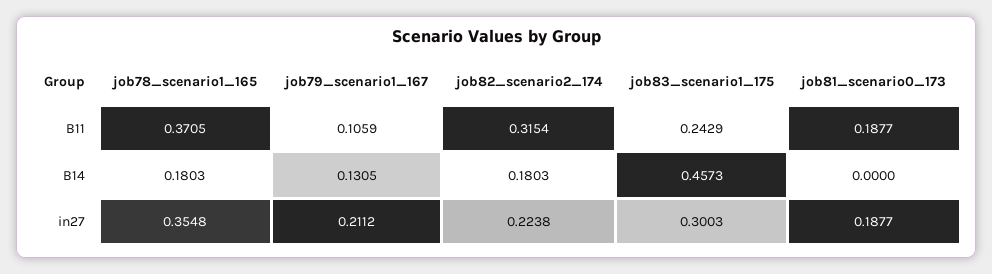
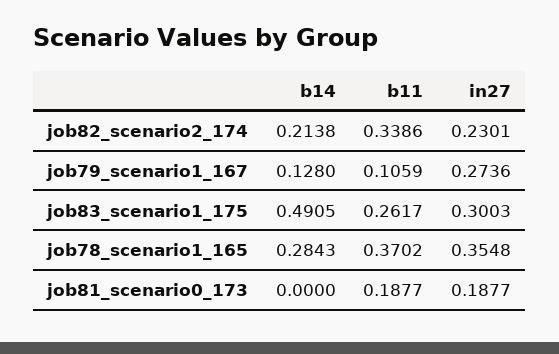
  {
    "job78_scenario1_165": {
-     "B11": 0.3705,
+     "B11": 0.3702,
-     "B14": 0.1803,
+     "B14": 0.2843,
      "in27": 0.3548
    },
    "job79_scenario1_167": {
      "B11": 0.1059,
-     "B14": 0.1305,
+     "B14": 0.128,
-     "in27": 0.2112
+     "in27": 0.2736
    },
    "job82_scenario2_174": {
-     "B11": 0.3154,
+     "B11": 0.3386,
-     "B14": 0.1803,
+     "B14": 0.2138,
-     "in27": 0.2238
+     "in27": 0.2301
    },
    "job83_scenario1_175": {
-     "B11": 0.2429,
+     "B11": 0.2617,
-     "B14": 0.4573,
+     "B14": 0.4905,
      "in27": 0.3003
    },
    "job81_scenario0_173": {
      "B11": 0.1877,
      "B14": 0,
      "in27": 0.1877
    }
  }

